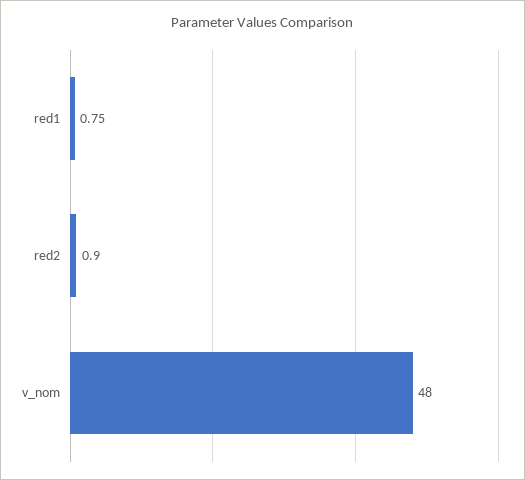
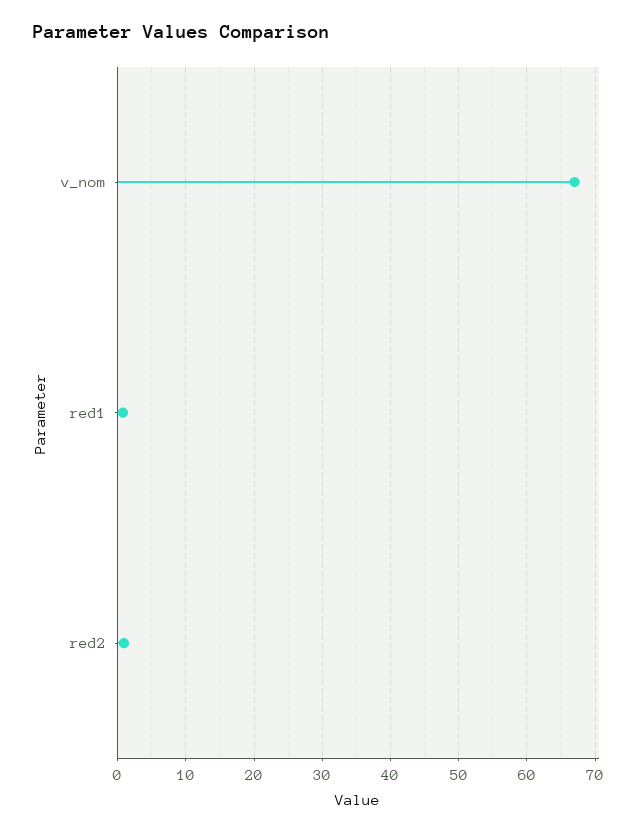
  {
    "red1": 0.75,
    "red2": 0.9,
-   "v_nom": 48
+   "v_nom": 67
  }

